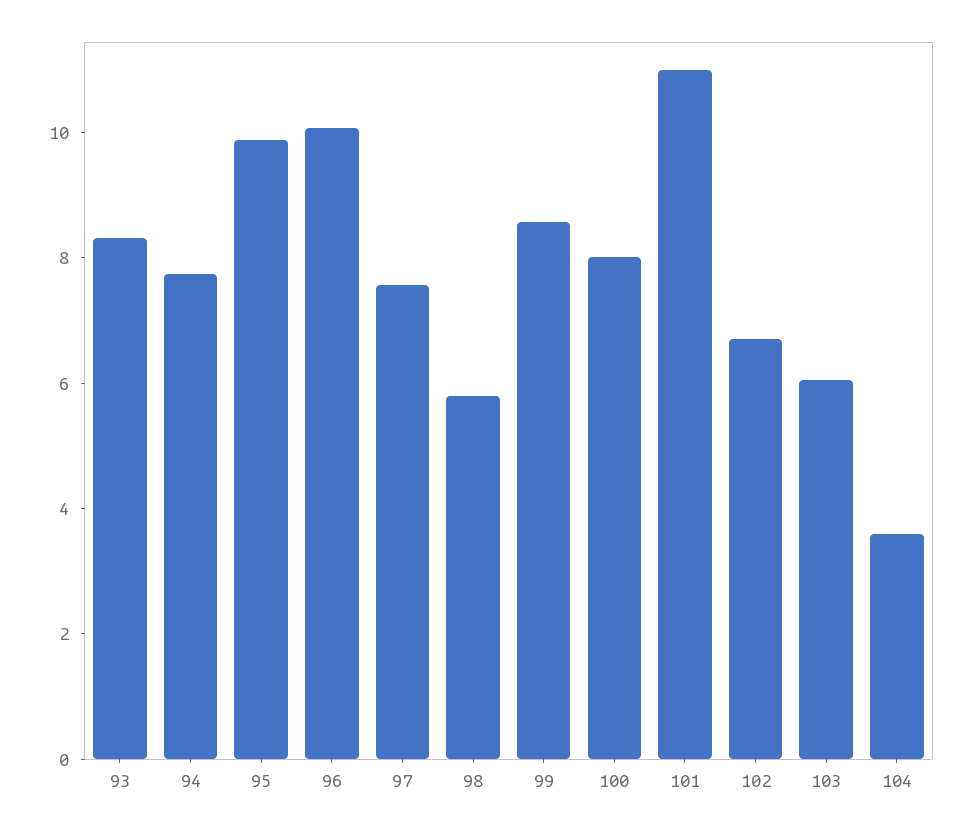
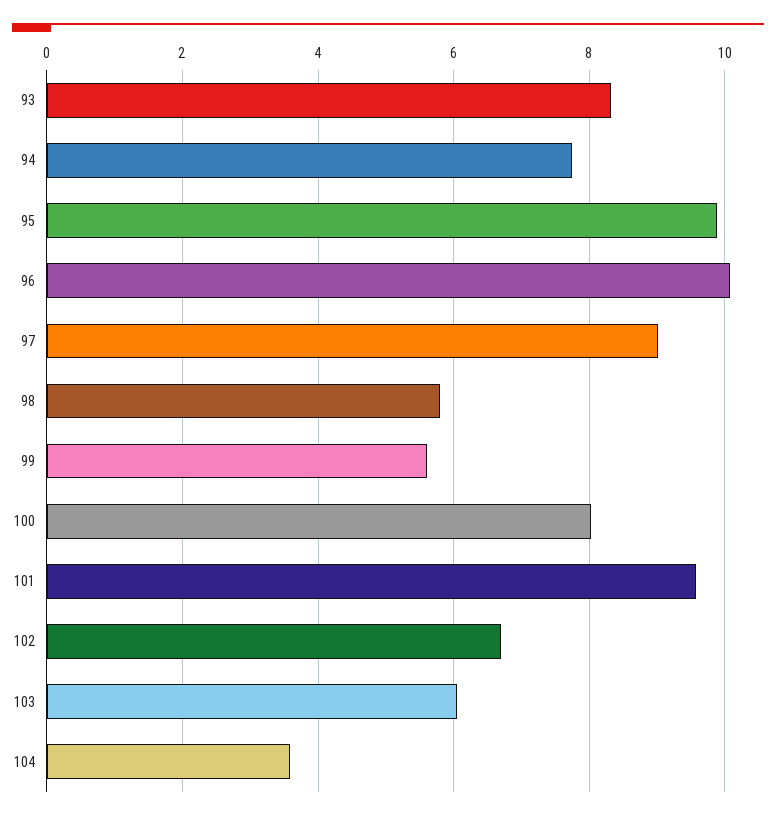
  {
    "93": 8.4,
    "94": 7.8,
    "95": 9.8,
    "96": 10,
-   "97": 7.5,
+   "97": 9,
    "98": 5.8,
-   "99": 8.5,
+   "99": 5.6,
    "100": 8,
-   "101": 11,
+   "101": 9.6,
    "102": 6.8,
    "103": 6,
    "104": 3.6
  }

